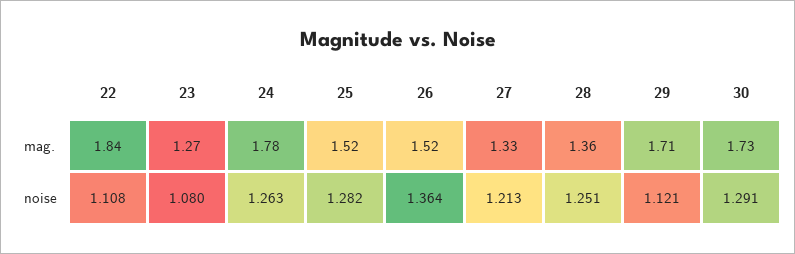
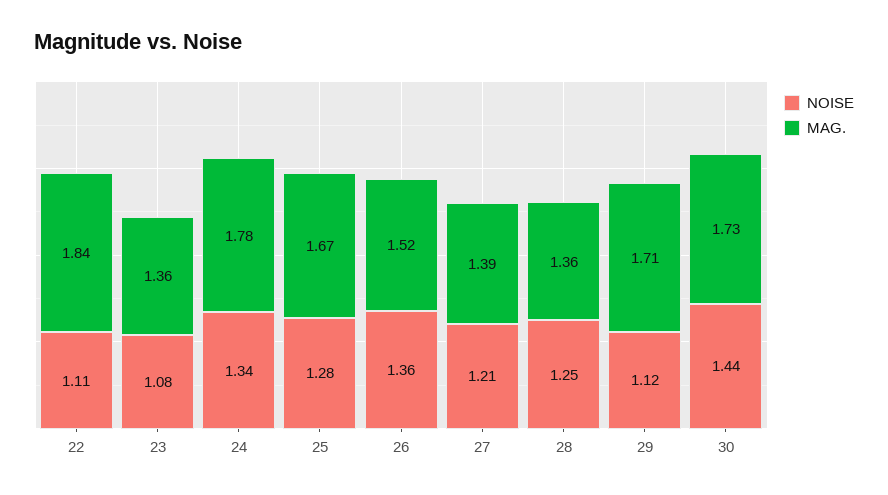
  {
    "mag.": {
      "22": 1.84,
-     "23": 1.27,
+     "23": 1.36,
      "24": 1.78,
-     "25": 1.52,
+     "25": 1.67,
      "26": 1.52,
-     "27": 1.33,
+     "27": 1.39,
      "28": 1.36,
      "29": 1.71,
      "30": 1.73
    },
    "noise": {
      "22": 1.108,
      "23": 1.08,
-     "24": 1.263,
+     "24": 1.34,
      "25": 1.282,
      "26": 1.364,
      "27": 1.213,
      "28": 1.251,
      "29": 1.121,
-     "30": 1.291
+     "30": 1.44
    }
  }

